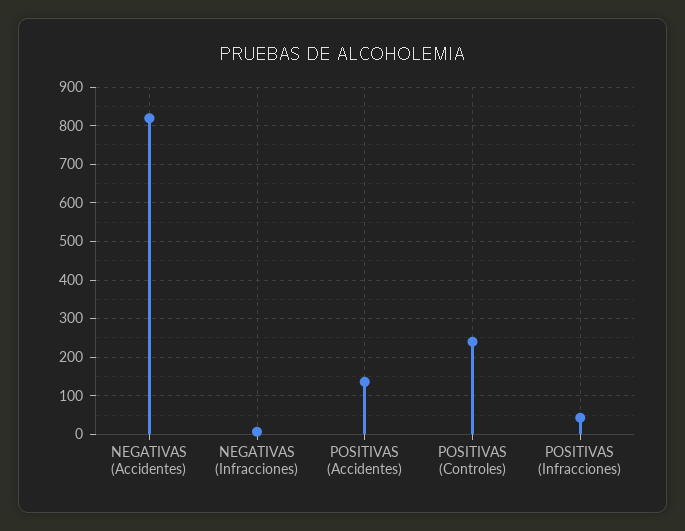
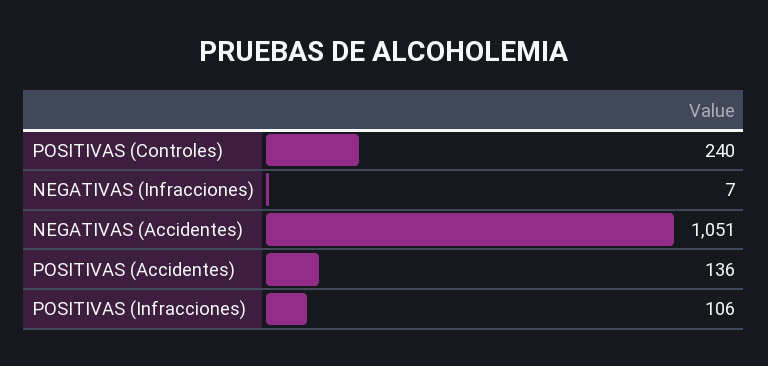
  {
-   "NEGATIVAS (Accidentes)": 820,
+   "NEGATIVAS (Accidentes)": 1051,
    "NEGATIVAS (Infracciones)": 7,
    "POSITIVAS (Accidentes)": 136,
    "POSITIVAS (Controles)": 240,
-   "POSITIVAS (Infracciones)": 40
+   "POSITIVAS (Infracciones)": 106
  }

